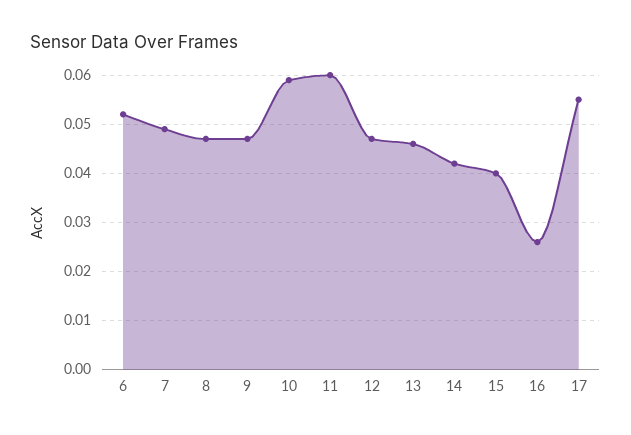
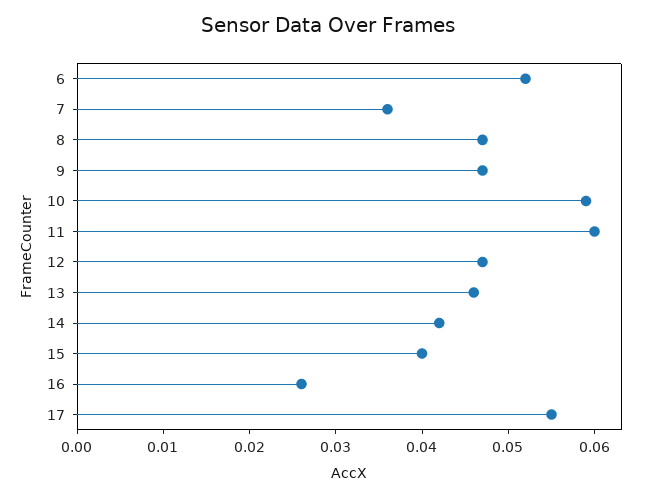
  {
    "6": 0.052,
-   "7": 0.05,
+   "7": 0.036,
    "8": 0.047,
    "9": 0.047,
    "10": 0.059,
    "11": 0.06,
    "12": 0.047,
    "13": 0.046,
    "14": 0.042,
    "15": 0.04,
    "16": 0.026,
    "17": 0.055
  }

